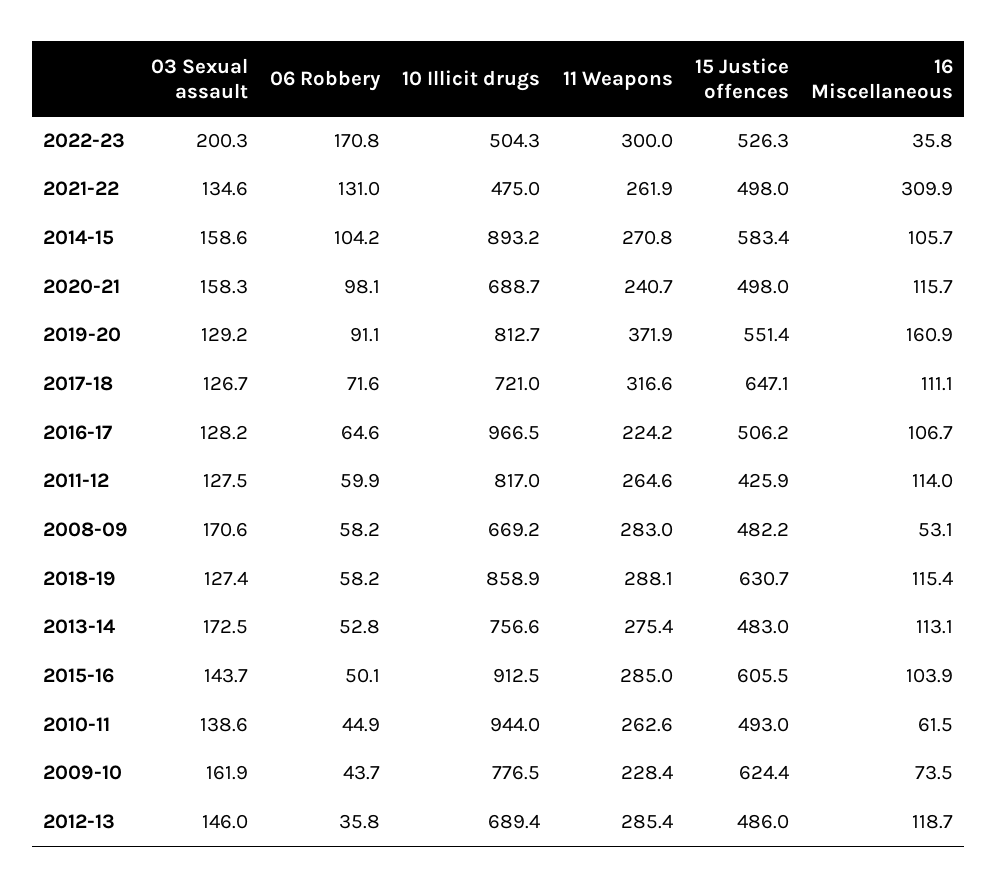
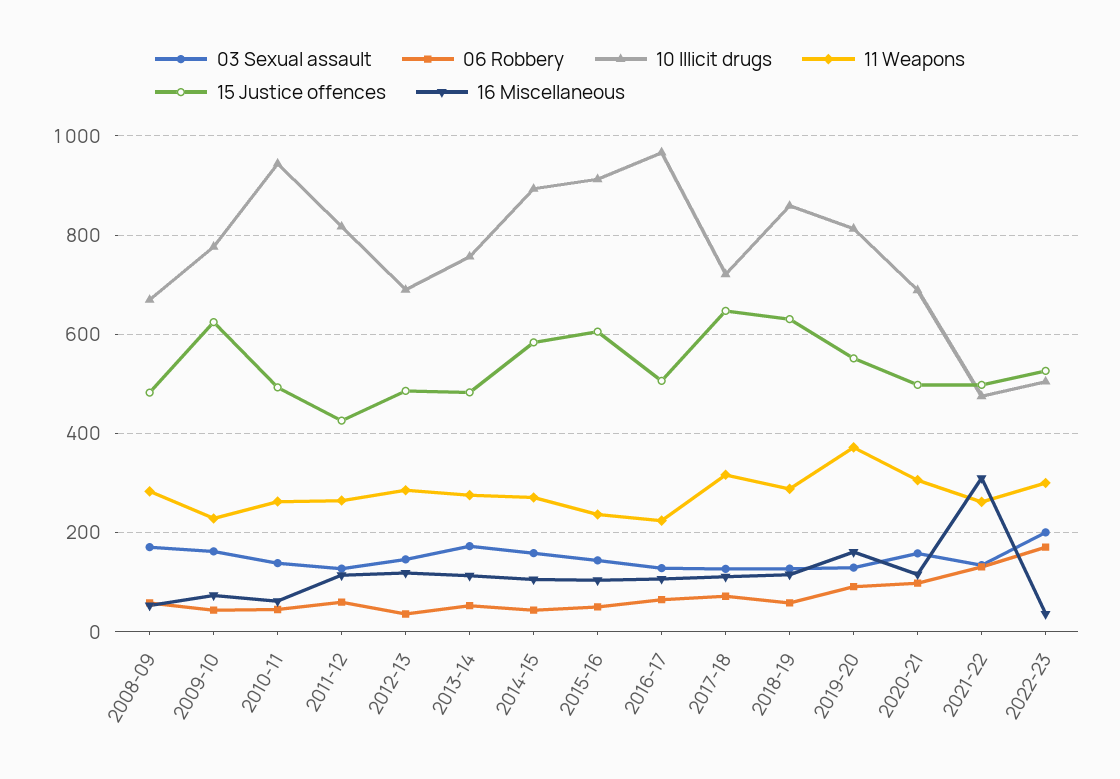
  {
    "03 Sexual assault": {
      "2022-23": 200.3,
      "2021-22": 134.6,
      "2014-15": 158.6,
      "2020-21": 158.3,
      "2019-20": 129.2,
      "2017-18": 126.7,
      "2016-17": 128.2,
      "2011-12": 127.5,
      "2008-09": 170.6,
      "2018-19": 127.4,
      "2013-14": 172.5,
      "2015-16": 143.7,
      "2010-11": 138.6,
      "2009-10": 161.9,
      "2012-13": 146
    },
    "06 Robbery": {
      "2022-23": 170.8,
      "2021-22": 131,
-     "2014-15": 104.2,
+     "2014-15": 40,
      "2020-21": 98.1,
      "2019-20": 91.1,
      "2017-18": 71.6,
      "2016-17": 64.6,
      "2011-12": 59.9,
      "2008-09": 58.2,
      "2018-19": 58.2,
      "2013-14": 52.8,
      "2015-16": 50.1,
      "2010-11": 44.9,
      "2009-10": 43.7,
      "2012-13": 35.8
    },
    "10 Illicit drugs": {
      "2022-23": 504.3,
      "2021-22": 475,
      "2014-15": 893.2,
      "2020-21": 688.7,
      "2019-20": 812.7,
      "2017-18": 721,
      "2016-17": 966.5,
      "2011-12": 817,
      "2008-09": 669.2,
      "2018-19": 858.9,
      "2013-14": 756.6,
      "2015-16": 912.5,
      "2010-11": 944,
      "2009-10": 776.5,
      "2012-13": 689.4
    },
    "11 Weapons": {
      "2022-23": 300,
      "2021-22": 261.9,
      "2014-15": 270.8,
-     "2020-21": 240.7,
+     "2020-21": 300,
      "2019-20": 371.9,
      "2017-18": 316.6,
      "2016-17": 224.2,
      "2011-12": 264.6,
      "2008-09": 283,
      "2018-19": 288.1,
      "2013-14": 275.4,
-     "2015-16": 285,
+     "2015-16": 240,
      "2010-11": 262.6,
      "2009-10": 228.4,
      "2012-13": 285.4
    },
    "15 Justice offences": {
      "2022-23": 526.3,
      "2021-22": 498,
      "2014-15": 583.4,
      "2020-21": 498,
      "2019-20": 551.4,
      "2017-18": 647.1,
      "2016-17": 506.2,
      "2011-12": 425.9,
      "2008-09": 482.2,
      "2018-19": 630.7,
      "2013-14": 483,
      "2015-16": 605.5,
      "2010-11": 493,
      "2009-10": 624.4,
      "2012-13": 486
    },
    "16 Miscellaneous": {
      "2022-23": 35.8,
      "2021-22": 309.9,
      "2014-15": 105.7,
      "2020-21": 115.7,
      "2019-20": 160.9,
      "2017-18": 111.1,
      "2016-17": 106.7,
      "2011-12": 114,
      "2008-09": 53.1,
      "2018-19": 115.4,
      "2013-14": 113.1,
      "2015-16": 103.9,
      "2010-11": 61.5,
      "2009-10": 73.5,
      "2012-13": 118.7
    }
  }

